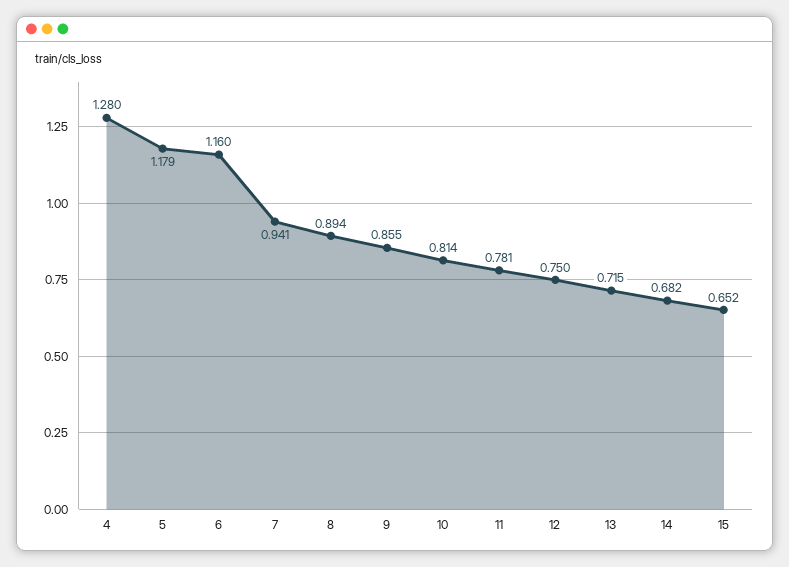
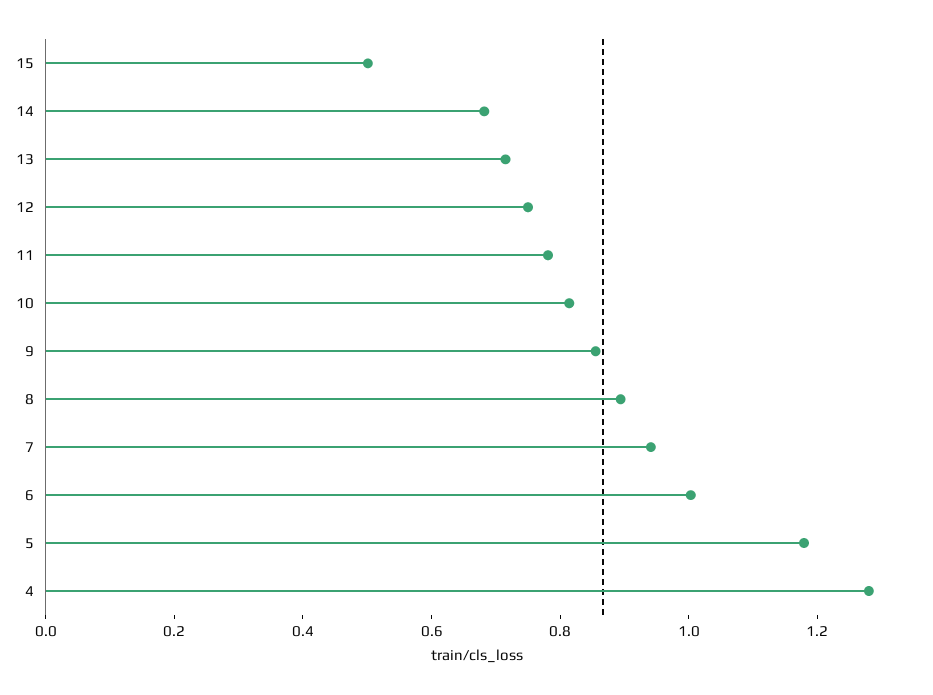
  {
    "4": 1.28,
    "5": 1.179,
-   "6": 1.16,
+   "6": 1,
    "7": 0.941,
    "8": 0.894,
    "9": 0.855,
    "10": 0.814,
    "11": 0.781,
    "12": 0.75,
    "13": 0.715,
    "14": 0.682,
-   "15": 0.652
+   "15": 0.5
  }

